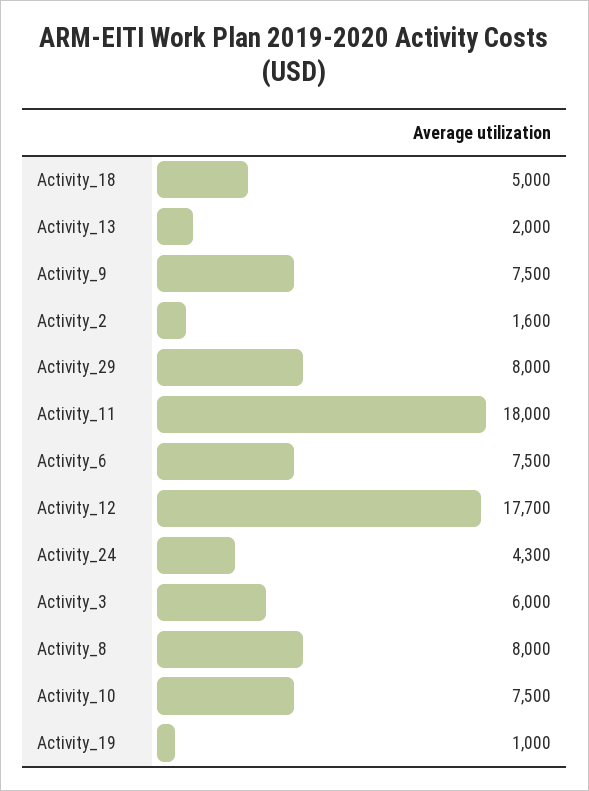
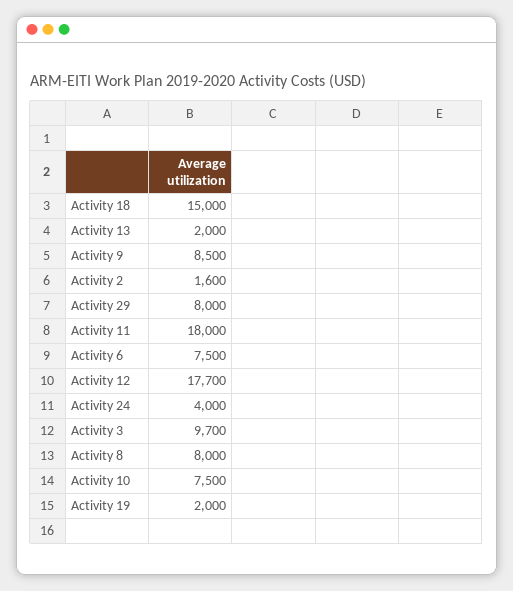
  {
-   "Activity_18": 5000,
+   "Activity_18": 15000,
    "Activity_13": 2000,
-   "Activity_9": 7500,
+   "Activity_9": 8500,
    "Activity_2": 1600,
    "Activity_29": 8000,
    "Activity_11": 18000,
    "Activity_6": 7500,
    "Activity_12": 17700,
-   "Activity_24": 4300,
+   "Activity_24": 4000,
-   "Activity_3": 6000,
+   "Activity_3": 9700,
    "Activity_8": 8000,
    "Activity_10": 7500,
-   "Activity_19": 1000
+   "Activity_19": 2000
  }

